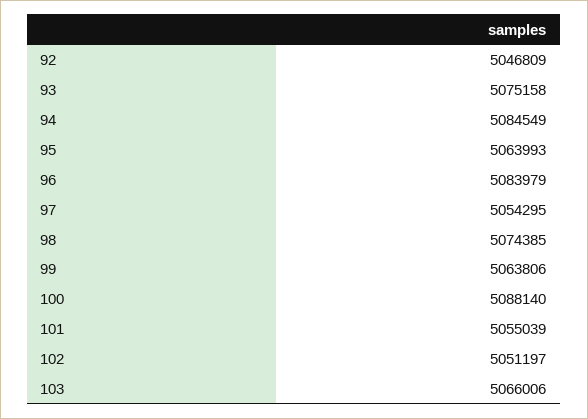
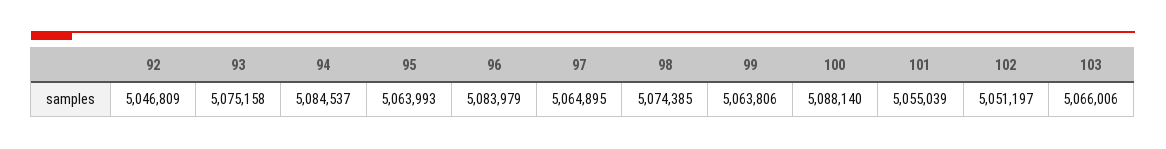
  {
    "92": 5046809,
    "93": 5075158,
-   "94": 5084549,
+   "94": 5084537,
    "95": 5063993,
    "96": 5083979,
-   "97": 5054295,
+   "97": 5064895,
    "98": 5074385,
    "99": 5063806,
    "100": 5088140,
    "101": 5055039,
    "102": 5051197,
    "103": 5066006
  }

